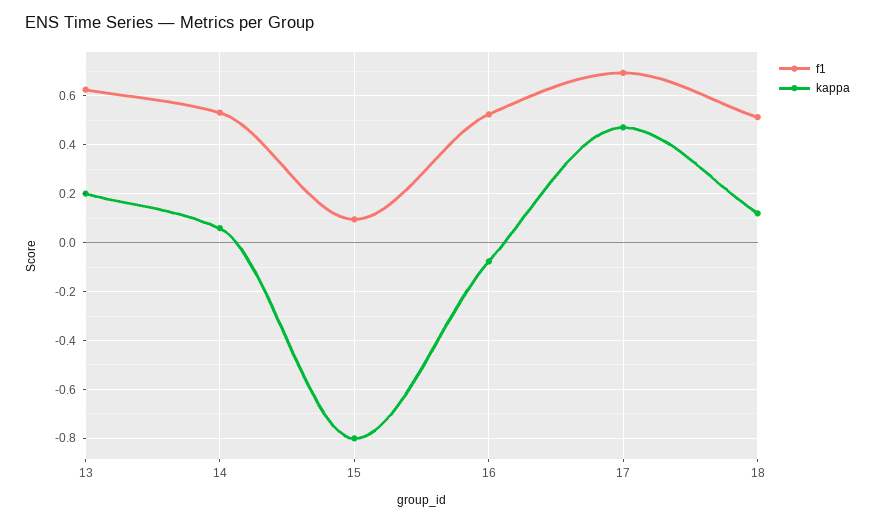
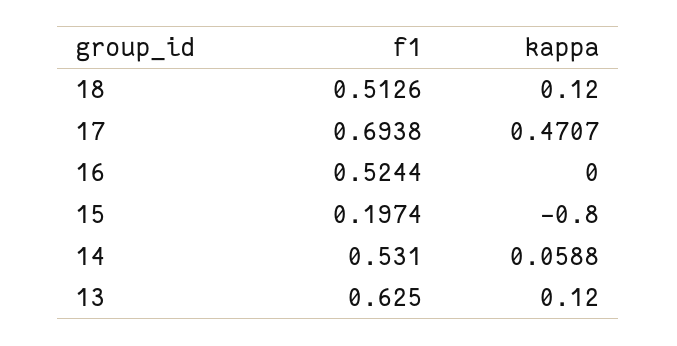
  {
    "f1": {
      "13": 0.625,
      "14": 0.531,
-     "15": 0.1,
+     "15": 0.1974,
      "16": 0.5244,
      "17": 0.6938,
      "18": 0.5126
    },
    "kappa": {
-     "13": 0.2,
+     "13": 0.12,
      "14": 0.0588,
      "15": -0.8,
-     "16": -0.075,
+     "16": 0,
      "17": 0.4707,
      "18": 0.12
    }
  }

